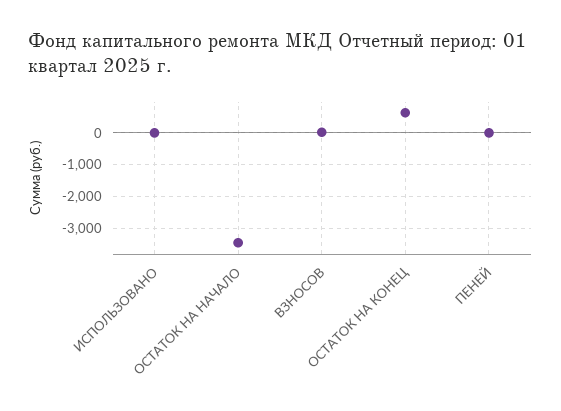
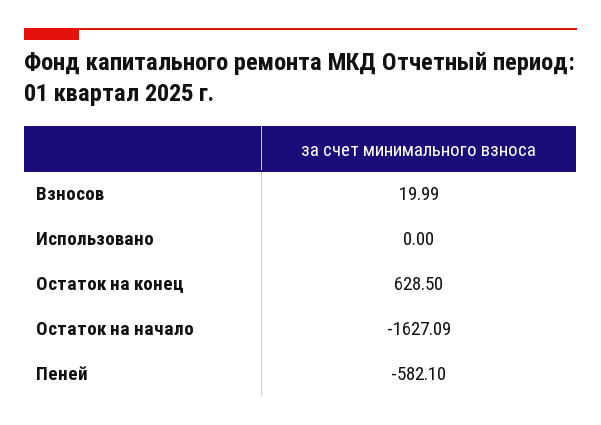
  {
    "ИСПОЛЬЗОВАНО": 0,
-   "ОСТАТОК НА НАЧАЛО": -3400,
+   "ОСТАТОК НА НАЧАЛО": -1627.09,
    "ВЗНОСОВ": 19.99,
    "ОСТАТОК НА КОНЕЦ": 628.5,
-   "ПЕНЕЙ": 0
+   "ПЕНЕЙ": -582.1
  }

